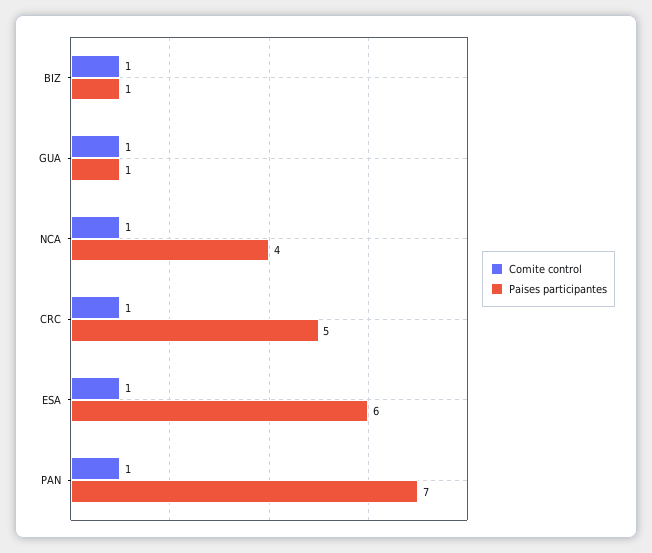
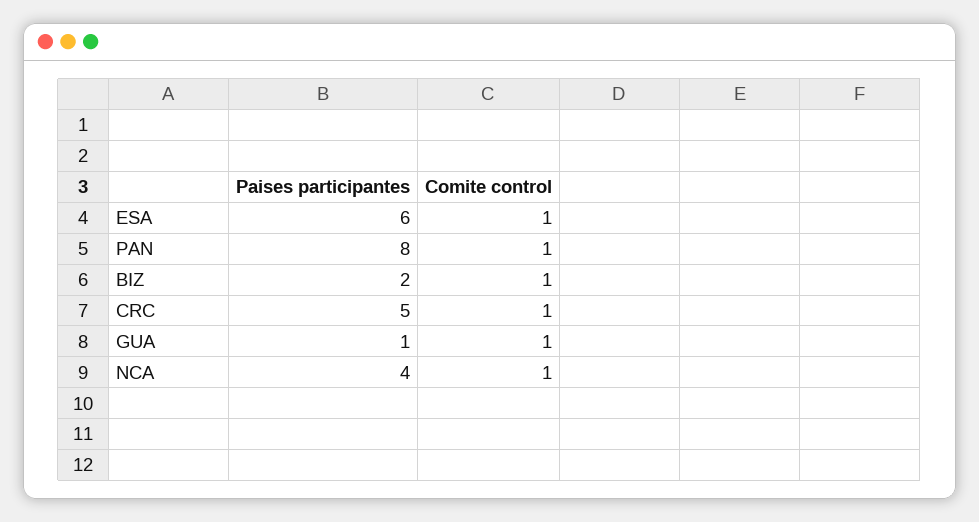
  {
    "Comite control": {
      "BIZ": 1,
      "GUA": 1,
      "NCA": 1,
      "CRC": 1,
      "ESA": 1,
      "PAN": 1
    },
    "Paises participantes": {
-     "BIZ": 1,
+     "BIZ": 2,
      "GUA": 1,
      "NCA": 4,
      "CRC": 5,
      "ESA": 6,
-     "PAN": 7
+     "PAN": 8
    }
  }

